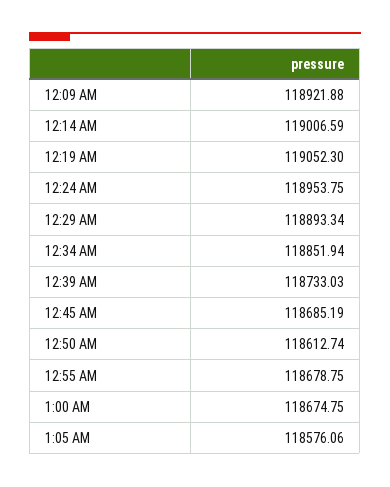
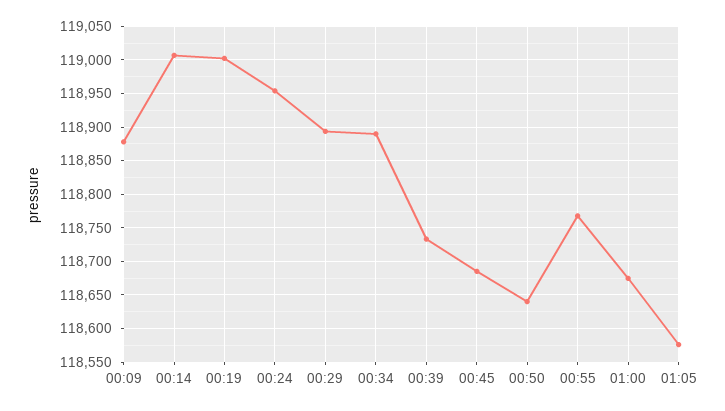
  {
-   "12:09 AM": 118921.88,
+   "12:09 AM": 118880,
    "12:14 AM": 119006.59,
-   "12:19 AM": 119052.3,
+   "12:19 AM": 119000,
    "12:24 AM": 118953.75,
    "12:29 AM": 118893.34,
-   "12:34 AM": 118851.94,
+   "12:34 AM": 118890,
    "12:39 AM": 118733.03,
    "12:45 AM": 118685.19,
-   "12:50 AM": 118612.74,
+   "12:50 AM": 118640,
-   "12:55 AM": 118678.75,
+   "12:55 AM": 118770,
    "1:00 AM": 118674.75,
    "1:05 AM": 118576.06
  }

